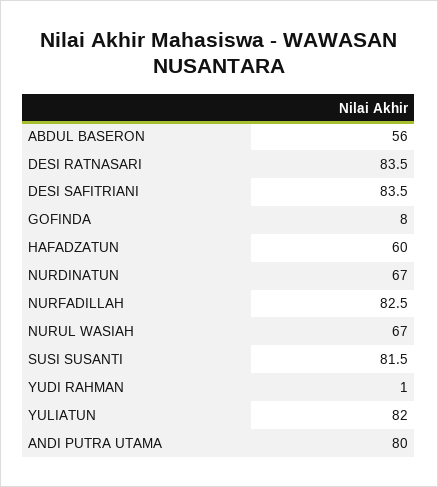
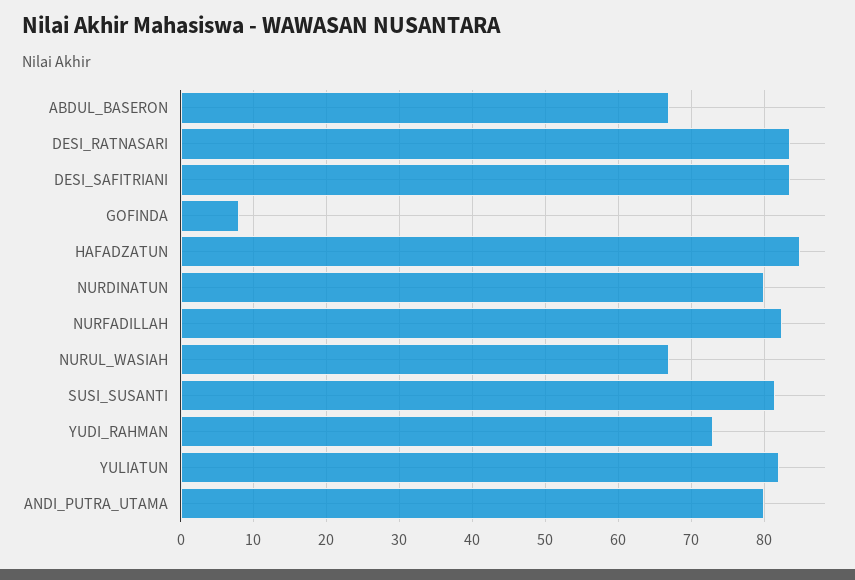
  {
-   "ABDUL BASERON": 56,
+   "ABDUL BASERON": 67,
    "DESI RATNASARI": 83.5,
    "DESI SAFITRIANI": 83.5,
    "GOFINDA": 8,
-   "HAFADZATUN": 60,
+   "HAFADZATUN": 85,
-   "NURDINATUN": 67,
+   "NURDINATUN": 80,
    "NURFADILLAH": 82.5,
    "NURUL WASIAH": 67,
    "SUSI SUSANTI": 81.5,
-   "YUDI RAHMAN": 1,
+   "YUDI RAHMAN": 73,
    "YULIATUN": 82,
    "ANDI PUTRA UTAMA": 80
  }

